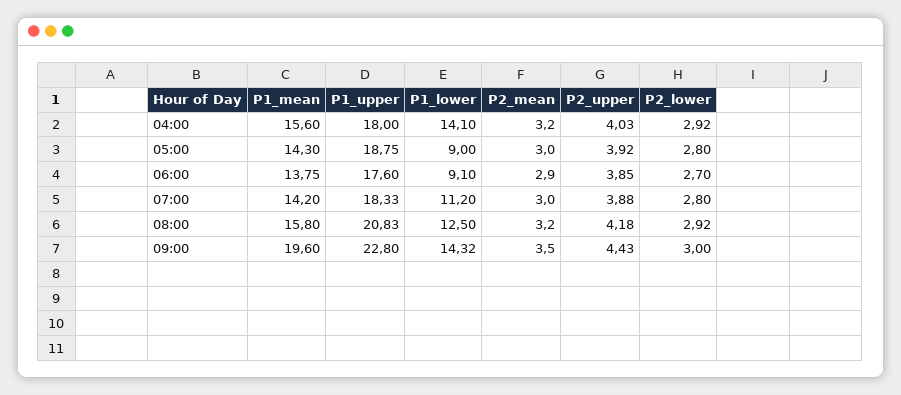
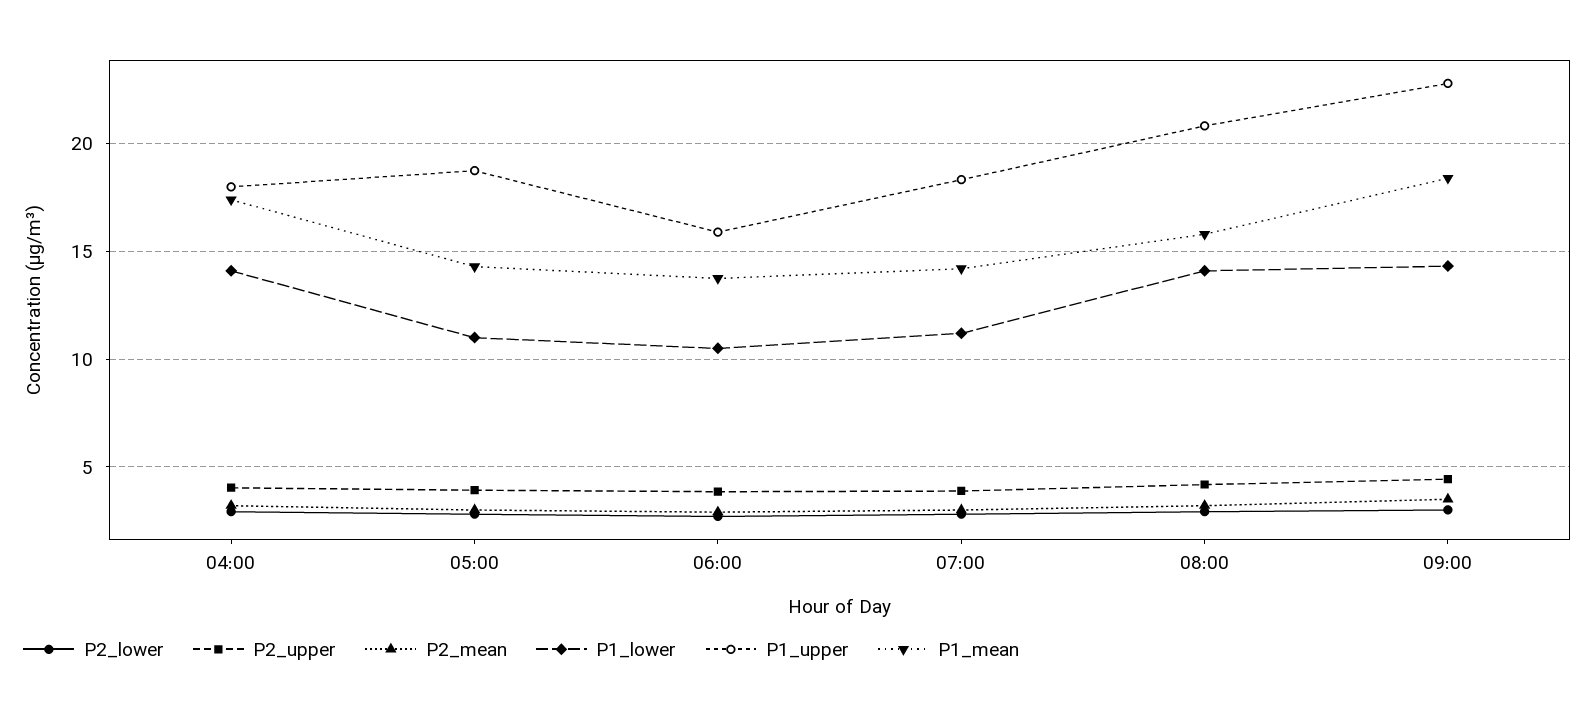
  {
    "P1_mean": {
-     "04:00": 15.6,
+     "04:00": 17.5,
      "05:00": 14.3,
      "06:00": 13.75,
      "07:00": 14.2,
      "08:00": 15.8,
-     "09:00": 19.6
+     "09:00": 18.5
    },
    "P1_upper": {
      "04:00": 18,
      "05:00": 18.75,
-     "06:00": 17.6,
+     "06:00": 16,
      "07:00": 18.33,
      "08:00": 20.83,
      "09:00": 22.8
    },
    "P1_lower": {
      "04:00": 14.1,
-     "05:00": 9,
+     "05:00": 11,
-     "06:00": 9.1,
+     "06:00": 10.5,
      "07:00": 11.2,
-     "08:00": 12.5,
+     "08:00": 14,
      "09:00": 14.32
    },
    "P2_mean": {
      "04:00": 3.2,
      "05:00": 3,
      "06:00": 2.9,
      "07:00": 3,
      "08:00": 3.2,
      "09:00": 3.5
    },
    "P2_upper": {
      "04:00": 4.03,
      "05:00": 3.92,
      "06:00": 3.85,
      "07:00": 3.88,
      "08:00": 4.18,
      "09:00": 4.43
    },
    "P2_lower": {
      "04:00": 2.92,
      "05:00": 2.8,
      "06:00": 2.7,
      "07:00": 2.8,
      "08:00": 2.92,
      "09:00": 3
    }
  }

